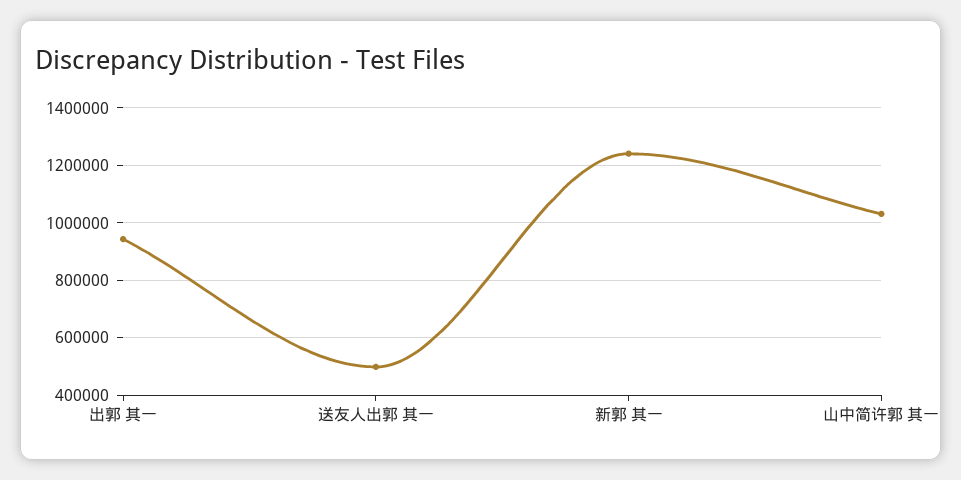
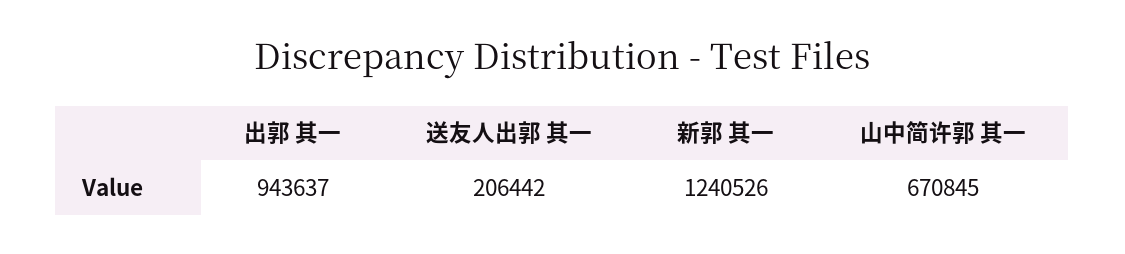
  {
    "出郭 其一": 943637,
-   "送友人出郭 其一": 500000,
+   "送友人出郭 其一": 206442,
    "新郭 其一": 1240526,
-   "山中简许郭 其一": 1025000
+   "山中简许郭 其一": 670845
  }

